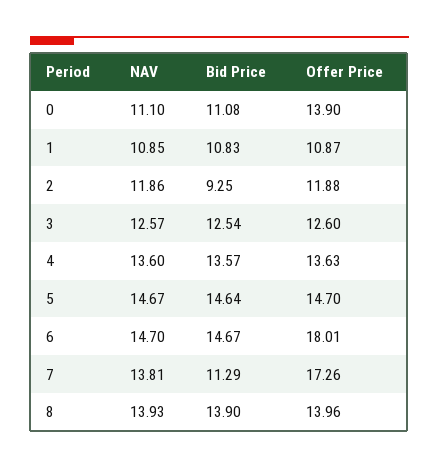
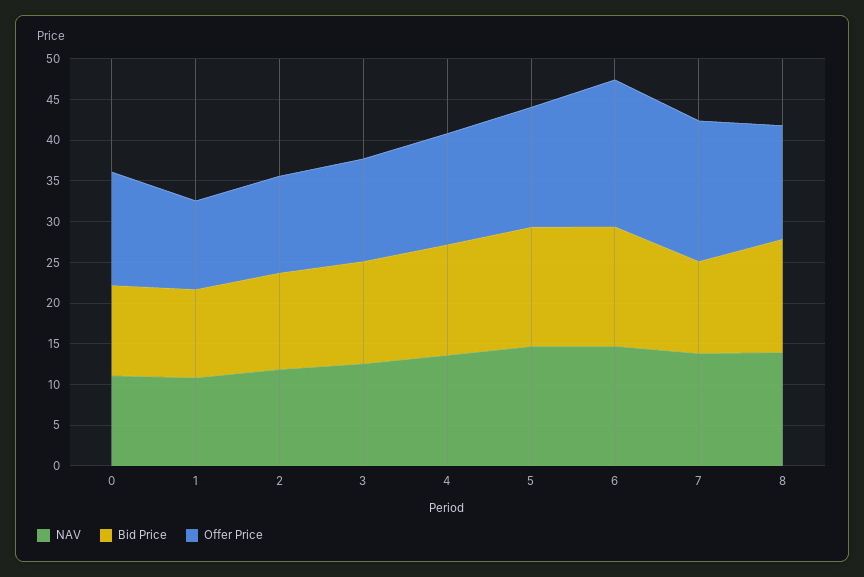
  {
    "NAV": {
      "0": 11.1,
      "1": 10.85,
      "2": 11.86,
      "3": 12.57,
      "4": 13.6,
      "5": 14.67,
      "6": 14.7,
      "7": 13.81,
      "8": 13.93
    },
    "Bid Price": {
      "0": 11.08,
      "1": 10.83,
-     "2": 9.25,
+     "2": 12,
      "3": 12.54,
      "4": 13.57,
      "5": 14.64,
      "6": 14.67,
      "7": 11.29,
      "8": 13.9
    },
    "Offer Price": {
      "0": 13.9,
      "1": 10.87,
      "2": 11.88,
      "3": 12.6,
      "4": 13.63,
      "5": 14.7,
      "6": 18.01,
      "7": 17.26,
      "8": 13.96
    }
  }

